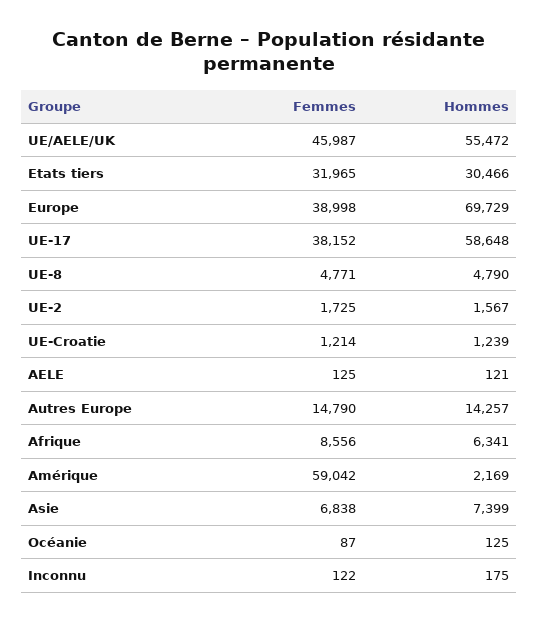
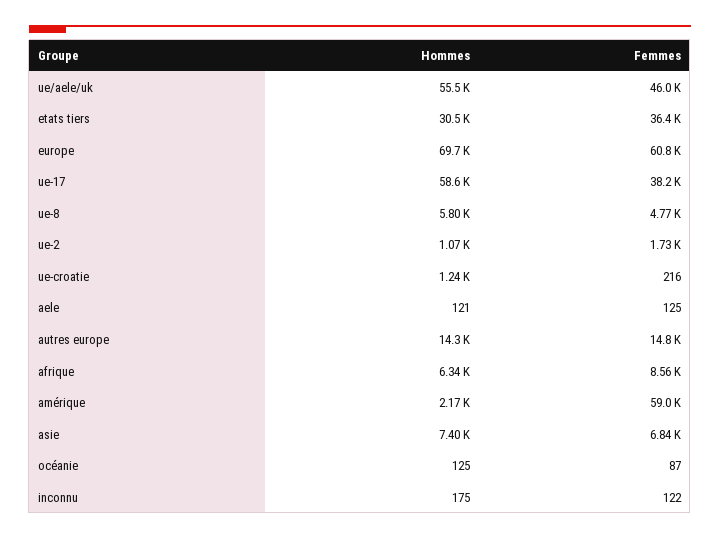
  {
    "Femmes": {
      "UE/AELE/UK": 45987,
-     "Etats tiers": 31965,
+     "Etats tiers": 36400,
-     "Europe": 38998,
+     "Europe": 60800,
      "UE-17": 38152,
      "UE-8": 4771,
      "UE-2": 1725,
-     "UE-Croatie": 1214,
+     "UE-Croatie": 216,
      "AELE": 125,
      "Autres Europe": 14790,
      "Afrique": 8556,
      "Amérique": 59042,
      "Asie": 6838,
      "Océanie": 87,
      "Inconnu": 122
    },
    "Hommes": {
      "UE/AELE/UK": 55472,
      "Etats tiers": 30466,
      "Europe": 69729,
      "UE-17": 58648,
-     "UE-8": 4790,
+     "UE-8": 5800,
-     "UE-2": 1567,
+     "UE-2": 1070,
      "UE-Croatie": 1239,
      "AELE": 121,
      "Autres Europe": 14257,
      "Afrique": 6341,
      "Amérique": 2169,
      "Asie": 7399,
      "Océanie": 125,
      "Inconnu": 175
    }
  }

